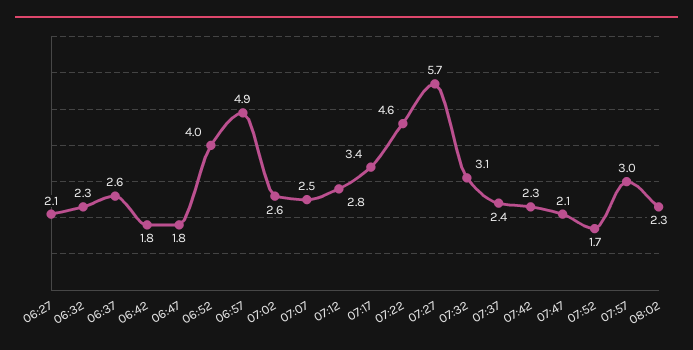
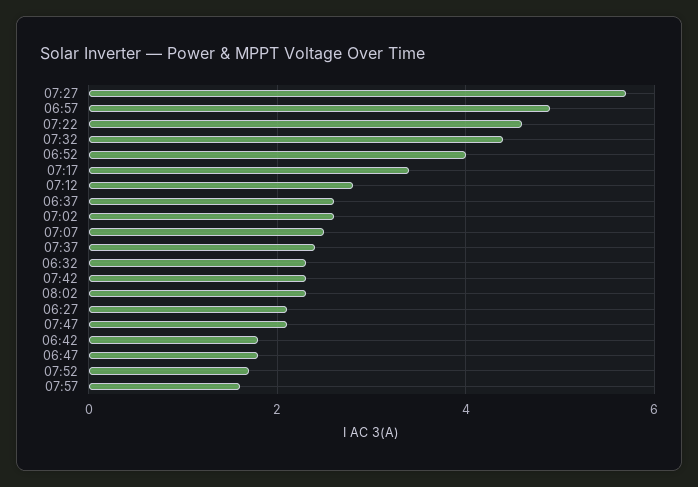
  {
    "06:27": 2.1,
    "06:32": 2.3,
    "06:37": 2.6,
    "06:42": 1.8,
    "06:47": 1.8,
    "06:52": 4,
    "06:57": 4.9,
    "07:02": 2.6,
    "07:07": 2.5,
    "07:12": 2.8,
    "07:17": 3.4,
    "07:22": 4.6,
    "07:27": 5.7,
-   "07:32": 3.1,
+   "07:32": 4.5,
    "07:37": 2.4,
    "07:42": 2.3,
    "07:47": 2.1,
    "07:52": 1.7,
-   "07:57": 3,
+   "07:57": 1.5,
    "08:02": 2.3
  }

